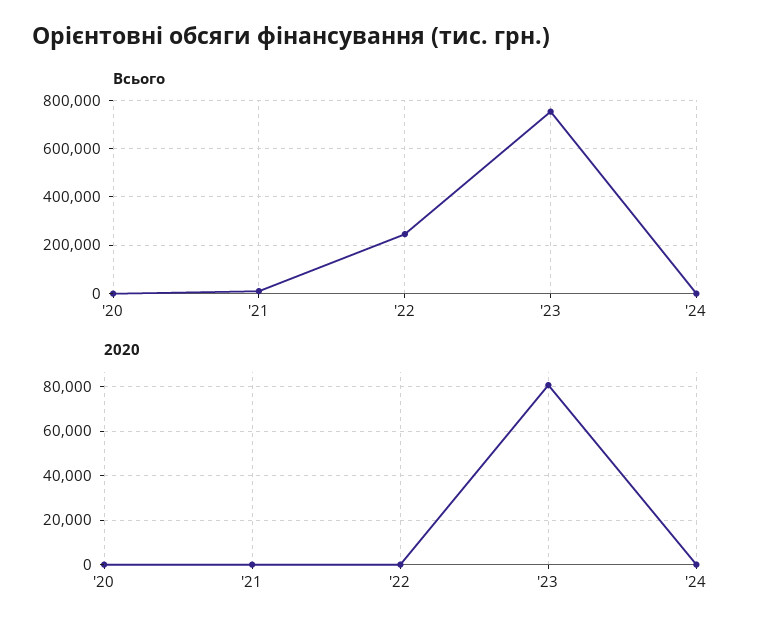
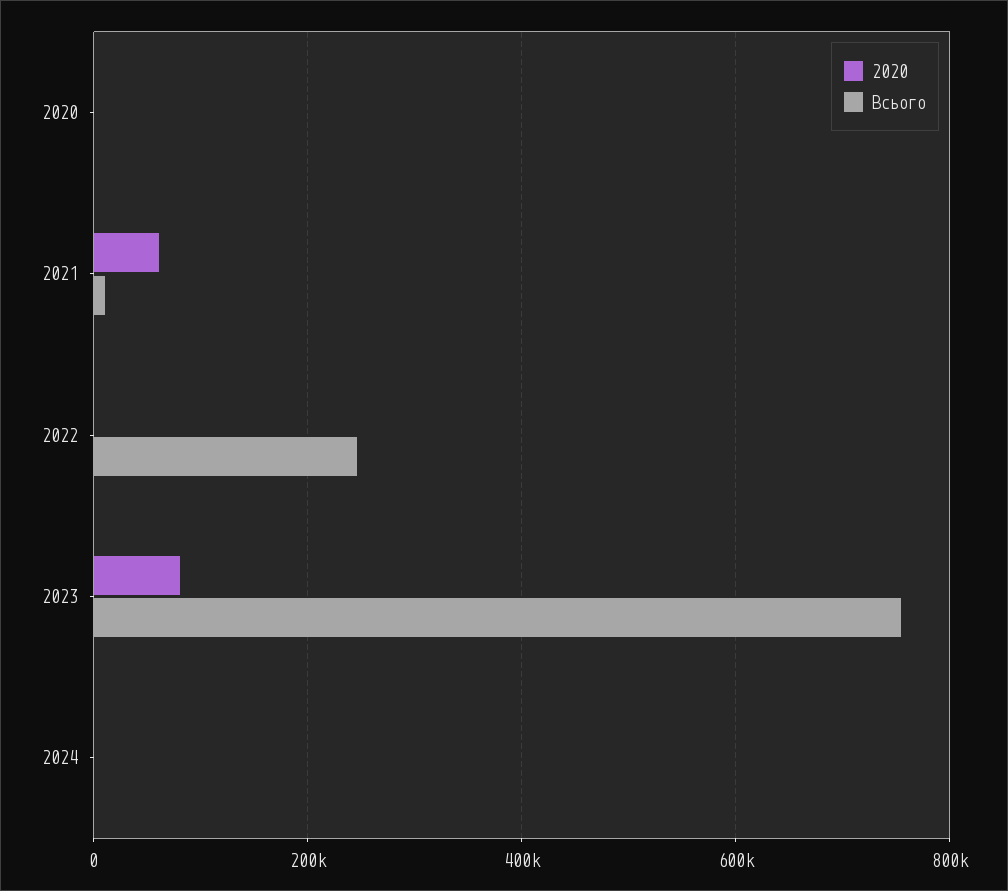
  {
    "Всього": {
      "'20": 0,
      "'21": 20000,
      "'22": 240000,
      "'23": 760000,
      "'24": 0
    },
    "2020": {
      "'20": 0,
-     "'21": 0,
+     "'21": 60000,
      "'22": 0,
      "'23": 80000,
      "'24": 0
    }
  }

